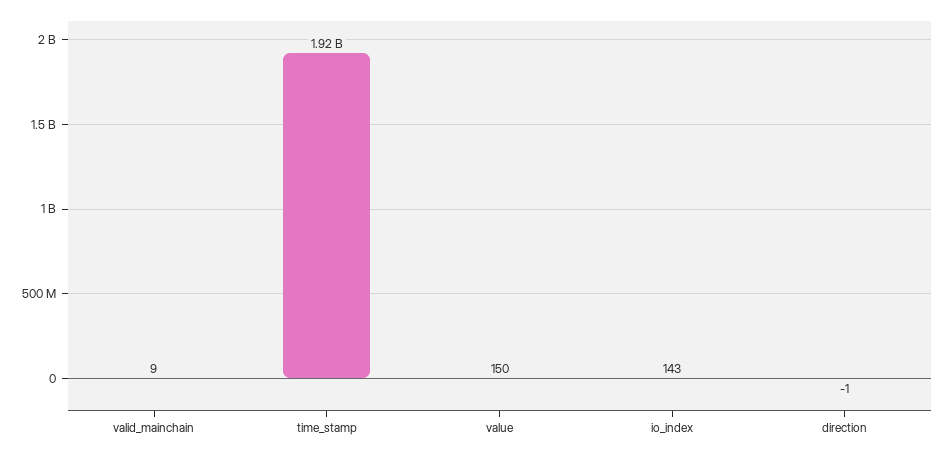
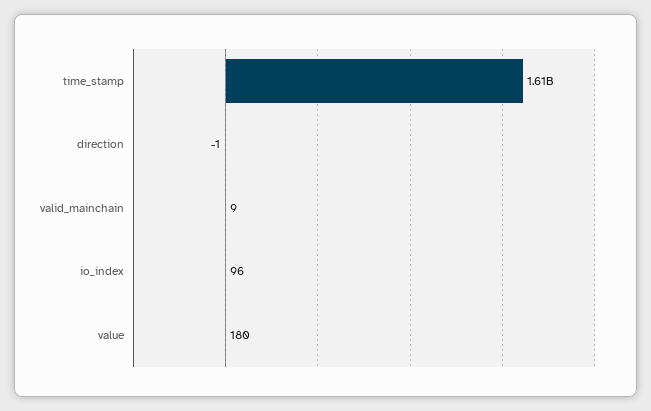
  {
    "valid_mainchain": 9,
-   "time_stamp": 1920000000,
+   "time_stamp": 1610000000,
-   "value": 150,
+   "value": 180,
-   "io_index": 143,
+   "io_index": 96,
    "direction": -1
  }

